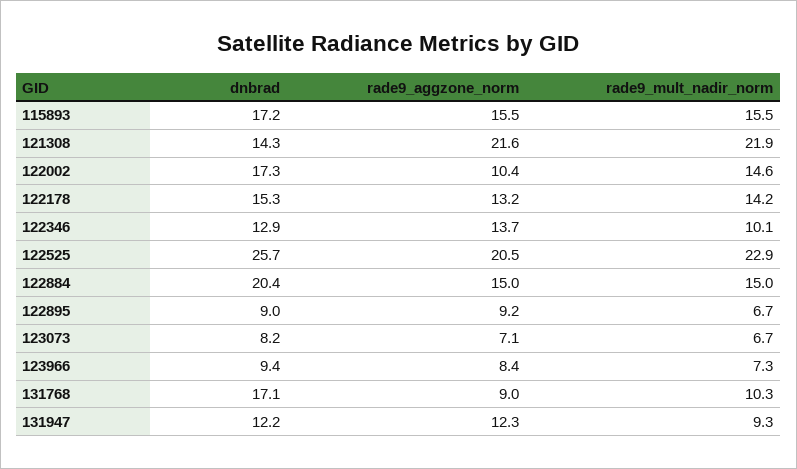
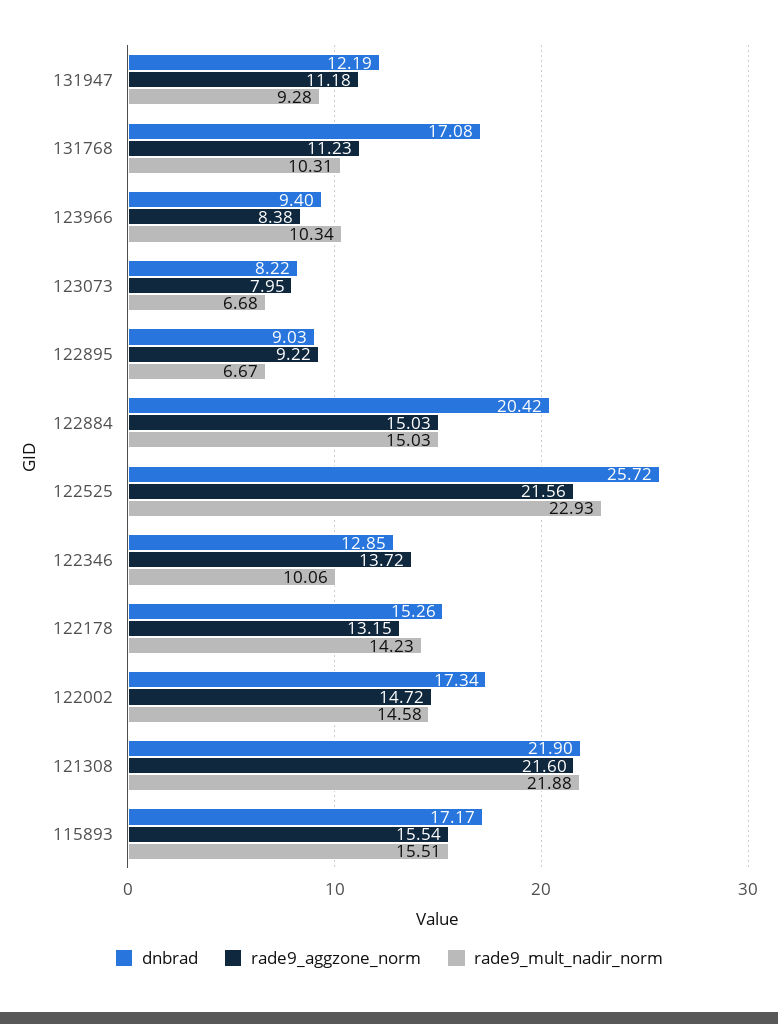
  {
    "dnbrad": {
      "115893": 17.17,
-     "121308": 14.3,
+     "121308": 21.9,
      "122002": 17.34,
      "122178": 15.26,
      "122346": 12.85,
      "122525": 25.72,
      "122884": 20.42,
      "122895": 9.03,
      "123073": 8.22,
      "123966": 9.4,
      "131768": 17.08,
      "131947": 12.19
    },
    "rade9_aggzone_norm": {
      "115893": 15.54,
      "121308": 21.6,
-     "122002": 10.4,
+     "122002": 14.72,
      "122178": 13.15,
      "122346": 13.72,
-     "122525": 20.5,
+     "122525": 21.56,
      "122884": 15.03,
      "122895": 9.22,
-     "123073": 7.1,
+     "123073": 7.95,
      "123966": 8.38,
-     "131768": 9,
+     "131768": 11.23,
-     "131947": 12.3
+     "131947": 11.18
    },
    "rade9_mult_nadir_norm": {
      "115893": 15.51,
      "121308": 21.88,
      "122002": 14.58,
      "122178": 14.23,
      "122346": 10.06,
      "122525": 22.93,
      "122884": 15.03,
      "122895": 6.67,
      "123073": 6.68,
-     "123966": 7.3,
+     "123966": 10.34,
      "131768": 10.31,
      "131947": 9.28
    }
  }

